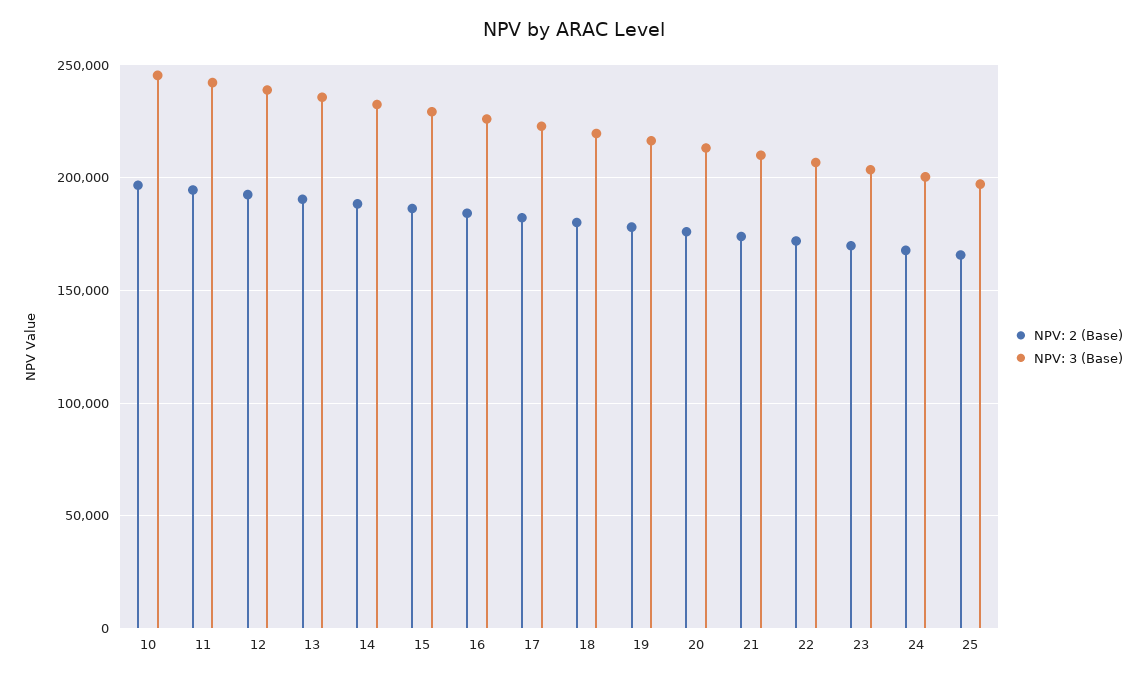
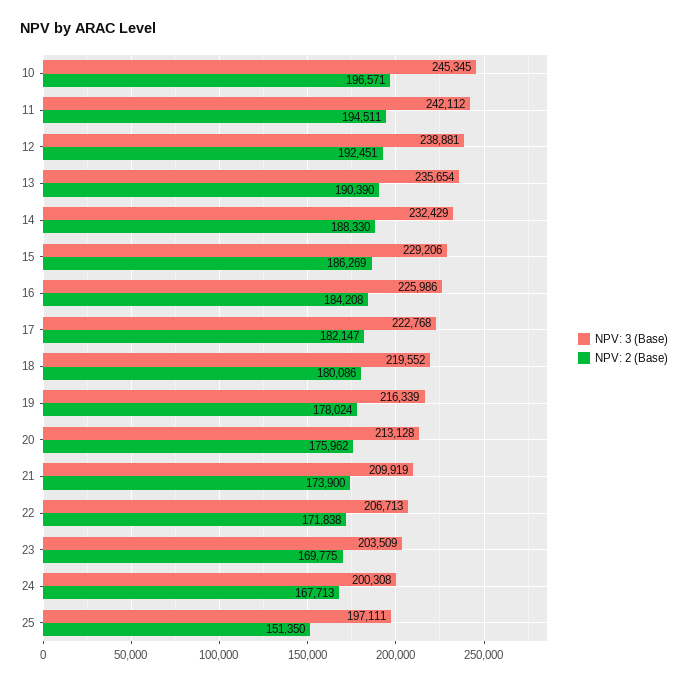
  {
    "NPV: 2 (Base)": {
      "10": 196571,
      "11": 194511,
      "12": 192451,
      "13": 190390,
      "14": 188330,
      "15": 186269,
      "16": 184208,
      "17": 182147,
      "18": 180086,
      "19": 178024,
      "20": 175962,
      "21": 173900,
      "22": 171838,
      "23": 169775,
      "24": 167713,
-     "25": 165000
+     "25": 151350
    },
    "NPV: 3 (Base)": {
      "10": 245345,
      "11": 242112,
      "12": 238881,
      "13": 235654,
      "14": 232429,
      "15": 229206,
      "16": 225986,
      "17": 222768,
      "18": 219552,
      "19": 216339,
      "20": 213128,
      "21": 209919,
      "22": 206713,
      "23": 203509,
      "24": 200308,
      "25": 197111
    }
  }

